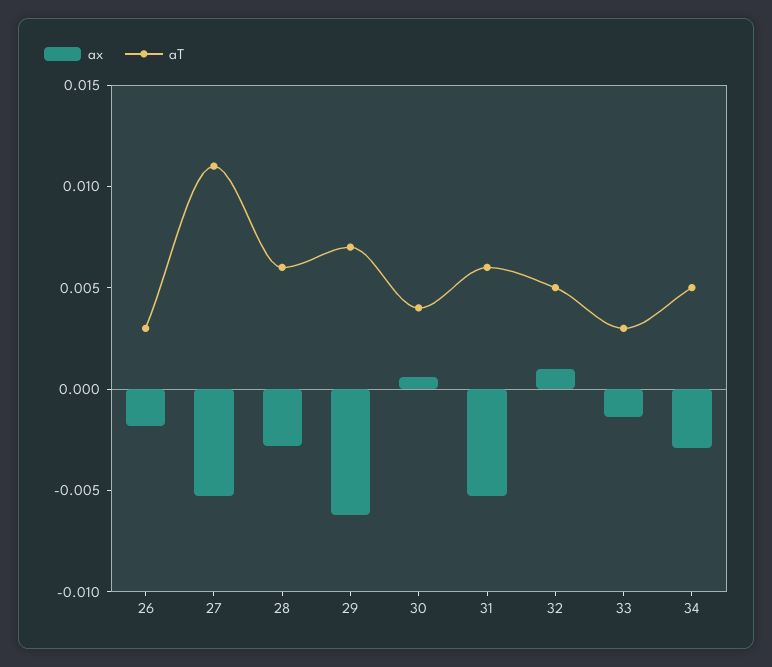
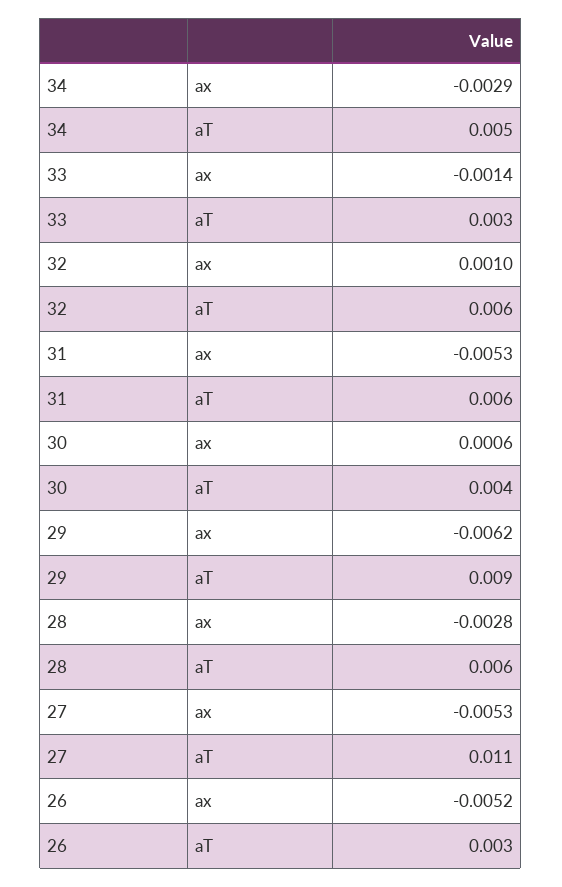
  {
    "ax": {
-     "26": -0.002,
+     "26": -0.0052,
      "27": -0.0053,
      "28": -0.0028,
      "29": -0.0062,
      "30": 0.0006,
      "31": -0.0053,
      "32": 0.001,
      "33": -0.0014,
      "34": -0.0029
    },
    "aT": {
      "26": 0.003,
      "27": 0.011,
      "28": 0.006,
-     "29": 0.007,
+     "29": 0.009,
      "30": 0.004,
      "31": 0.006,
-     "32": 0.005,
+     "32": 0.006,
      "33": 0.003,
      "34": 0.005
    }
  }

